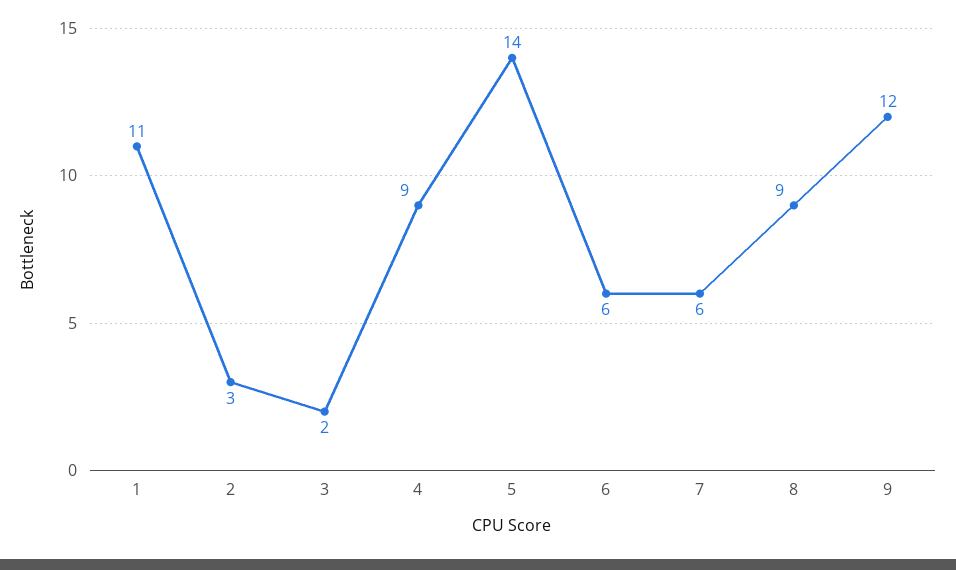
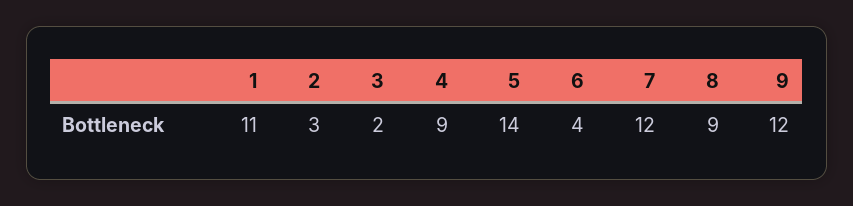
  {
    "1": 11,
    "2": 3,
    "3": 2,
    "4": 9,
    "5": 14,
-   "6": 6,
+   "6": 4,
-   "7": 6,
+   "7": 12,
    "8": 9,
    "9": 12
  }

